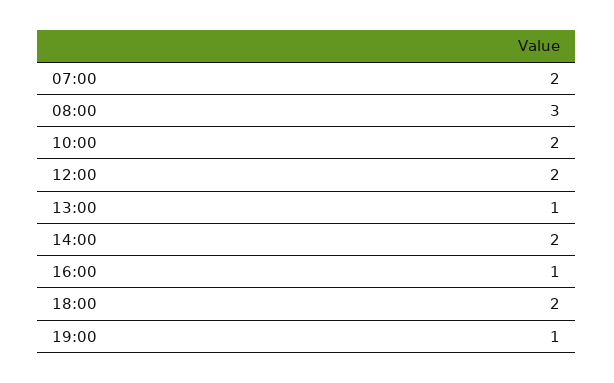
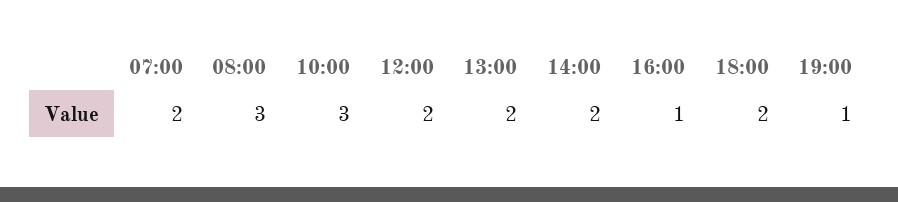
  {
    "07:00": 2,
    "08:00": 3,
-   "10:00": 2,
+   "10:00": 3,
    "12:00": 2,
-   "13:00": 1,
+   "13:00": 2,
    "14:00": 2,
    "16:00": 1,
    "18:00": 2,
    "19:00": 1
  }

